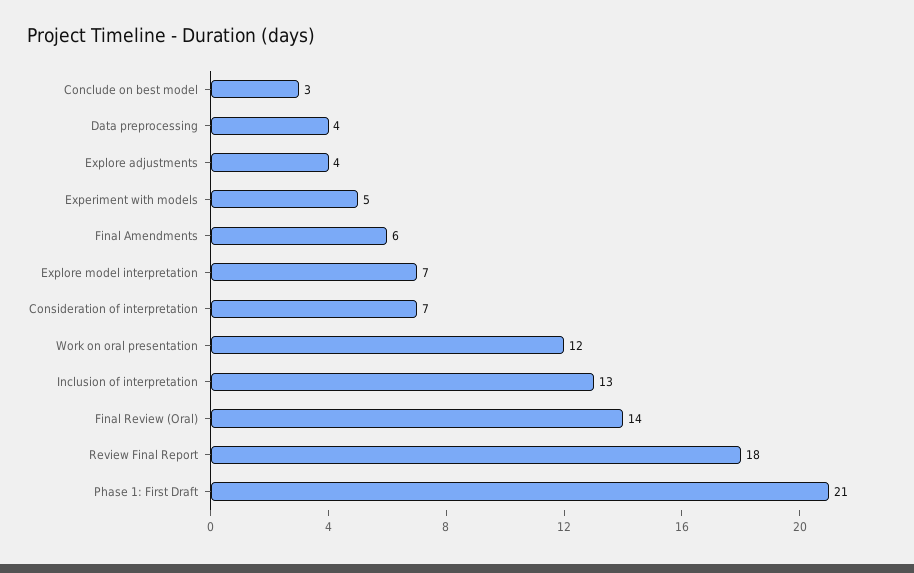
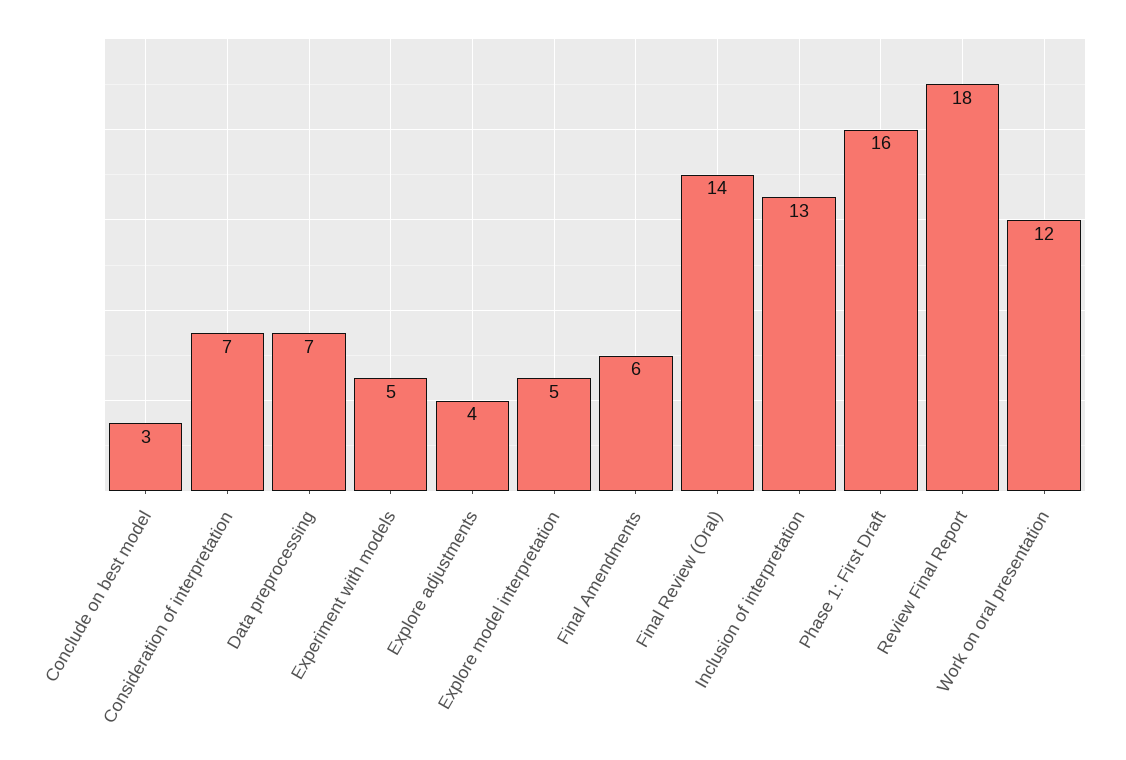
  {
    "Conclude on best model": 3,
-   "Data preprocessing": 4,
+   "Data preprocessing": 7,
    "Explore adjustments": 4,
    "Experiment with models": 5,
    "Final Amendments": 6,
-   "Explore model interpretation": 7,
+   "Explore model interpretation": 5,
    "Consideration of interpretation": 7,
    "Work on oral presentation": 12,
    "Inclusion of interpretation": 13,
    "Final Review (Oral)": 14,
    "Review Final Report": 18,
-   "Phase 1: First Draft": 21
+   "Phase 1: First Draft": 16
  }

